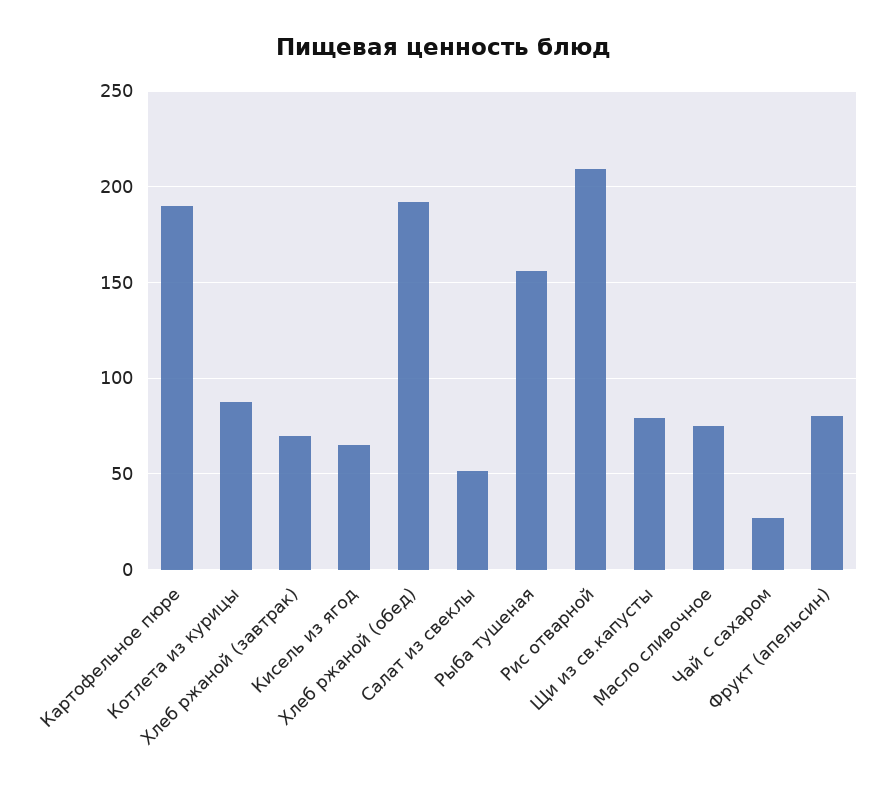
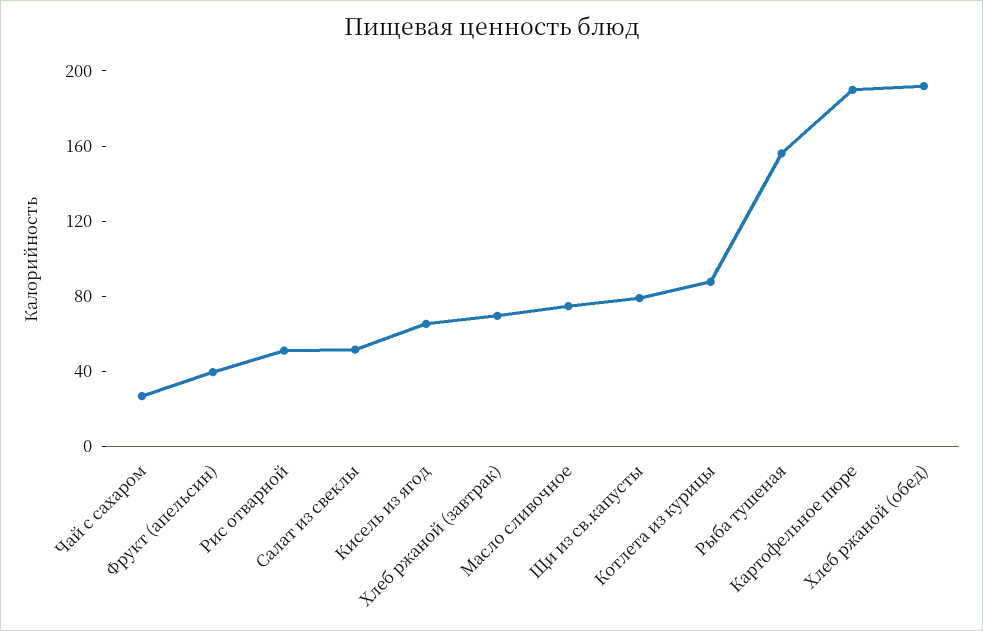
  {
    "Картофельное пюре": 190,
    "Котлета из курицы": 90,
    "Хлеб ржаной (завтрак)": 70,
    "Кисель из ягод": 65,
    "Хлеб ржаной (обед)": 190,
    "Салат из свеклы": 50,
    "Рыба тушеная": 155,
-   "Рис отварной": 210,
+   "Рис отварной": 50,
    "Щи из св.капусты": 80,
    "Масло сливочное": 75,
    "Чай с сахаром": 25,
-   "Фрукт (апельсин)": 80
+   "Фрукт (апельсин)": 40
  }

